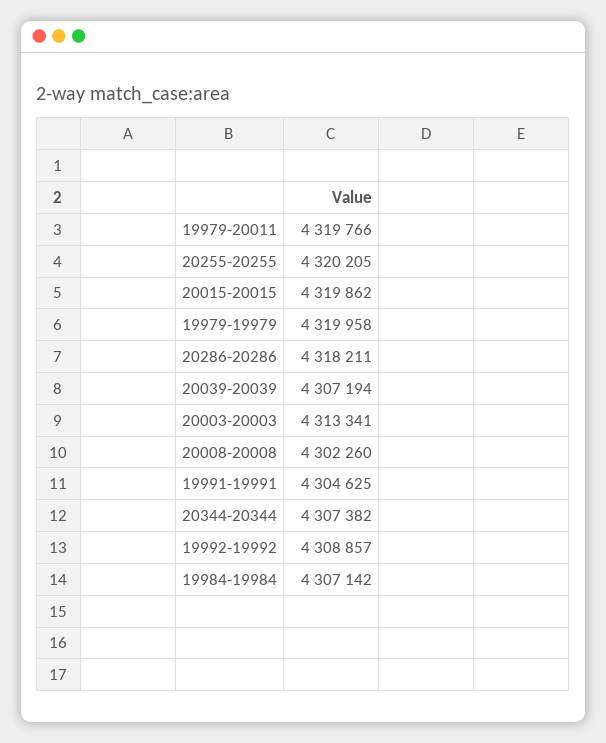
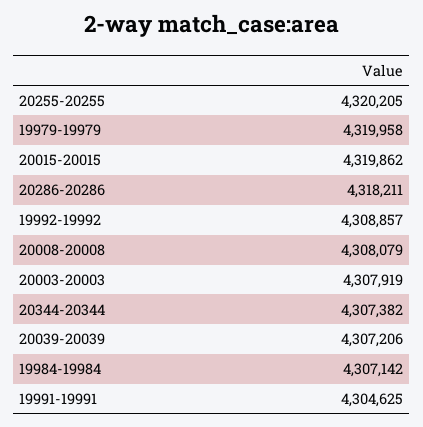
  {
-   "19979-20011": 4319766,
    "20255-20255": 4320205,
    "20015-20015": 4319862,
    "19979-19979": 4319958,
    "20286-20286": 4318211,
-   "20039-20039": 4307194,
+   "20039-20039": 4307206,
-   "20003-20003": 4313341,
+   "20003-20003": 4307919,
-   "20008-20008": 4302260,
+   "20008-20008": 4308079,
    "19991-19991": 4304625,
    "20344-20344": 4307382,
    "19992-19992": 4308857,
    "19984-19984": 4307142
  }

